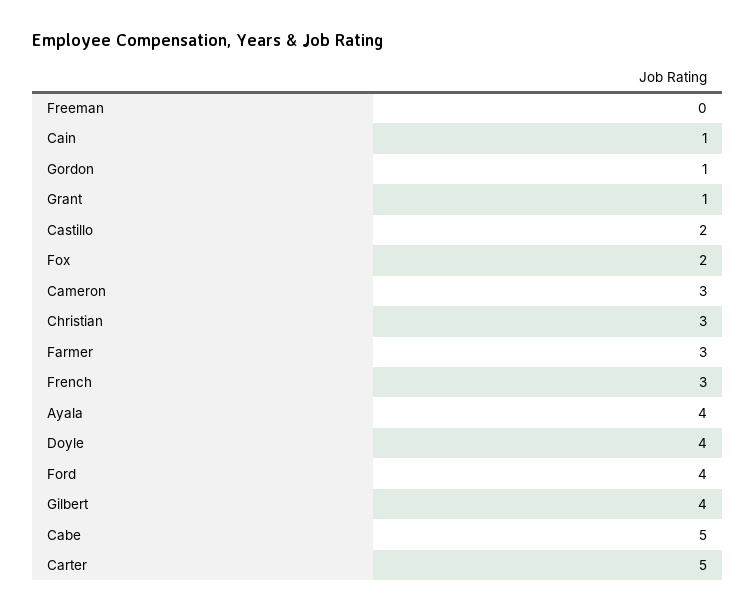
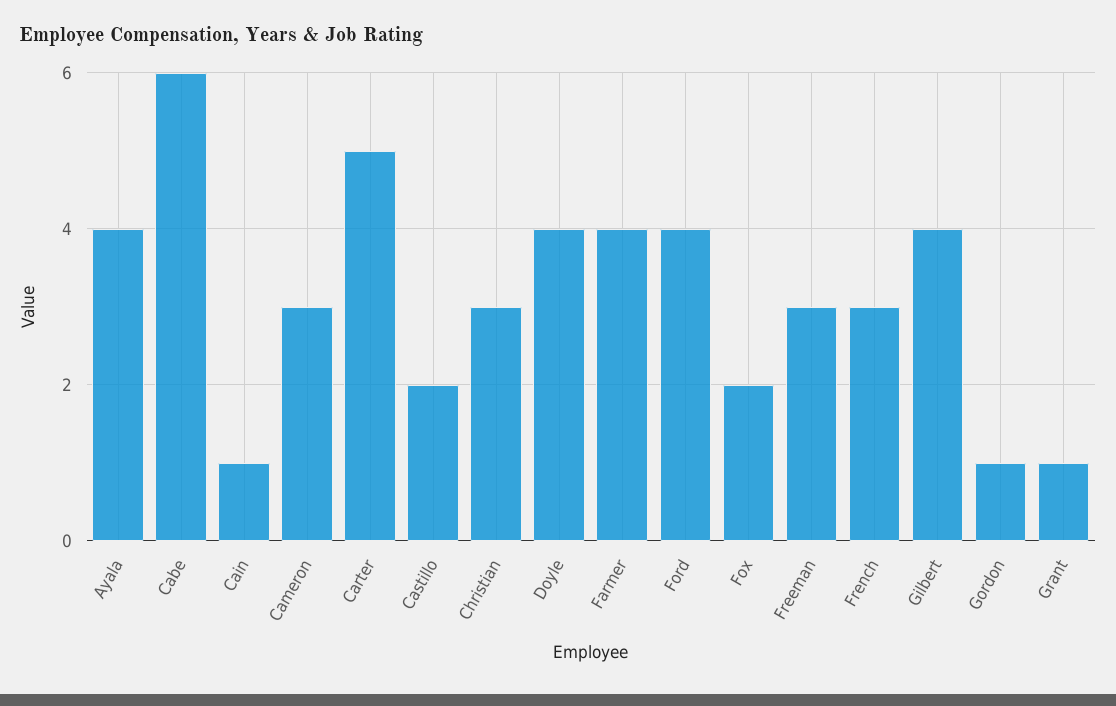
  {
-   "Freeman": 0,
+   "Freeman": 3,
    "Cain": 1,
    "Gordon": 1,
    "Grant": 1,
    "Castillo": 2,
    "Fox": 2,
    "Cameron": 3,
    "Christian": 3,
-   "Farmer": 3,
+   "Farmer": 4,
    "French": 3,
    "Ayala": 4,
    "Doyle": 4,
    "Ford": 4,
    "Gilbert": 4,
-   "Cabe": 5,
+   "Cabe": 6,
    "Carter": 5
  }

